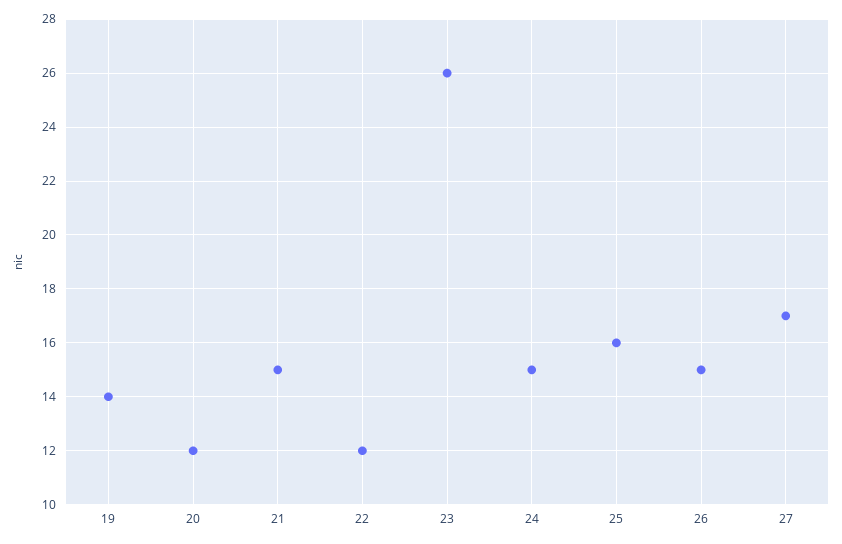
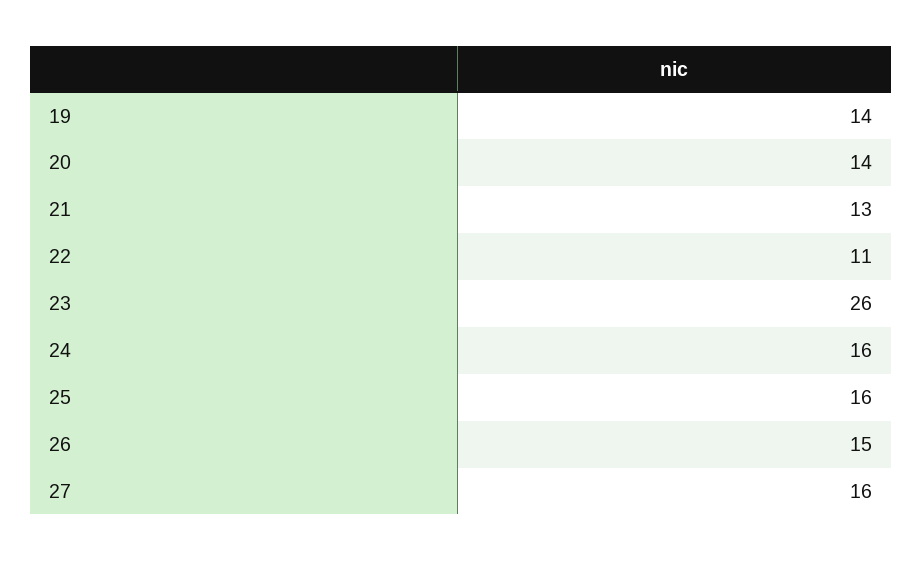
  {
    "19": 14,
-   "20": 12,
+   "20": 14,
-   "21": 15,
+   "21": 13,
-   "22": 12,
+   "22": 11,
    "23": 26,
-   "24": 15,
+   "24": 16,
    "25": 16,
    "26": 15,
-   "27": 17
+   "27": 16
  }

